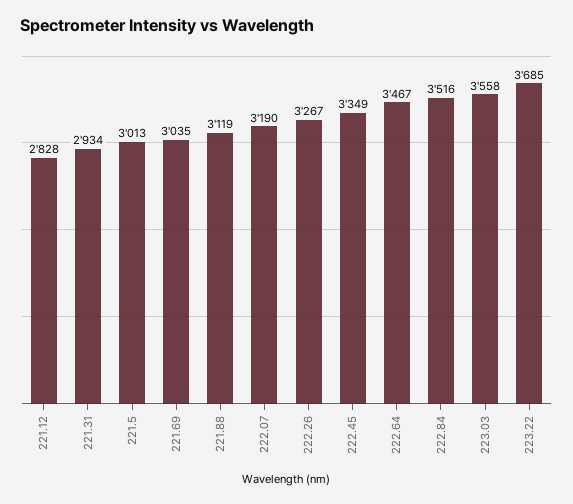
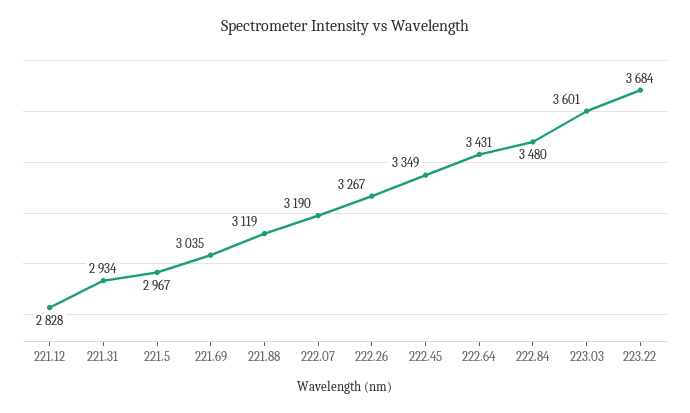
  {
    "221.12": 2828,
    "221.31": 2934,
-   "221.5": 3013,
+   "221.5": 2967,
    "221.69": 3035,
    "221.88": 3119,
    "222.07": 3190,
    "222.26": 3267,
    "222.45": 3349,
-   "222.64": 3467,
+   "222.64": 3431,
-   "222.84": 3516,
+   "222.84": 3480,
-   "223.03": 3558,
+   "223.03": 3601,
-   "223.22": 3685
+   "223.22": 3684
  }

